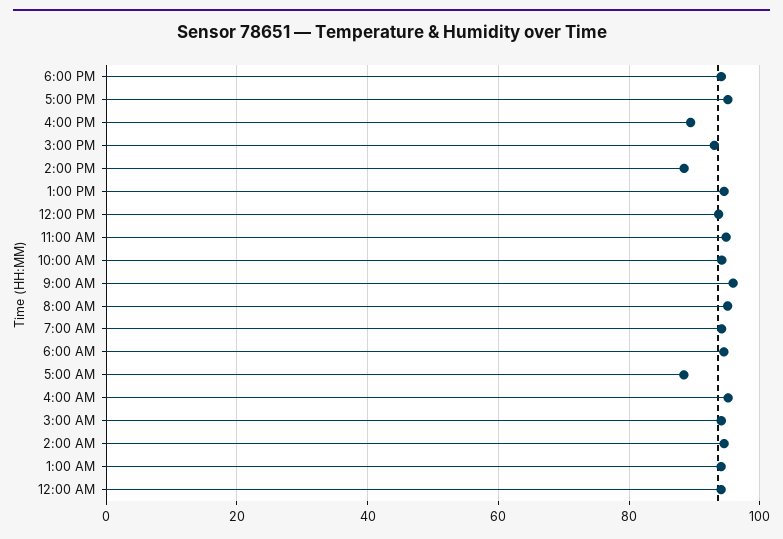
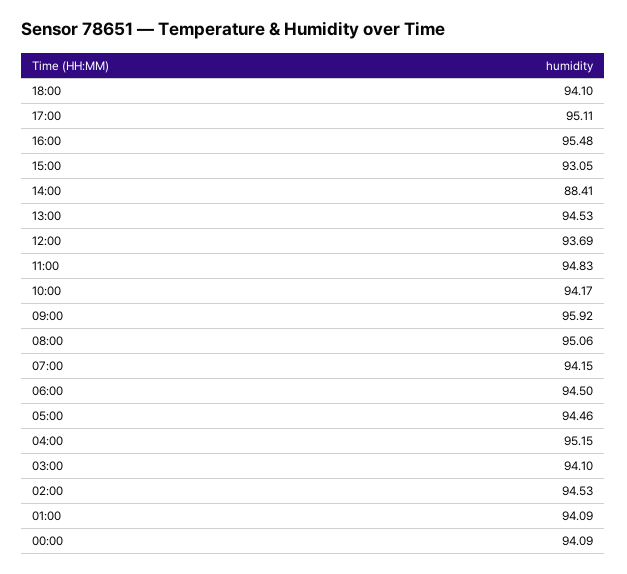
  {
    "6:00 PM": 94.1,
    "5:00 PM": 95.11,
-   "4:00 PM": 90,
+   "4:00 PM": 95.48,
    "3:00 PM": 93.05,
    "2:00 PM": 88.41,
    "1:00 PM": 94.53,
    "12:00 PM": 93.69,
    "11:00 AM": 94.83,
    "10:00 AM": 94.17,
    "9:00 AM": 95.92,
    "8:00 AM": 95.06,
    "7:00 AM": 94.15,
    "6:00 AM": 94.5,
-   "5:00 AM": 88,
+   "5:00 AM": 94.46,
    "4:00 AM": 95.15,
    "3:00 AM": 94.1,
    "2:00 AM": 94.53,
    "1:00 AM": 94.09,
    "12:00 AM": 94.09
  }

